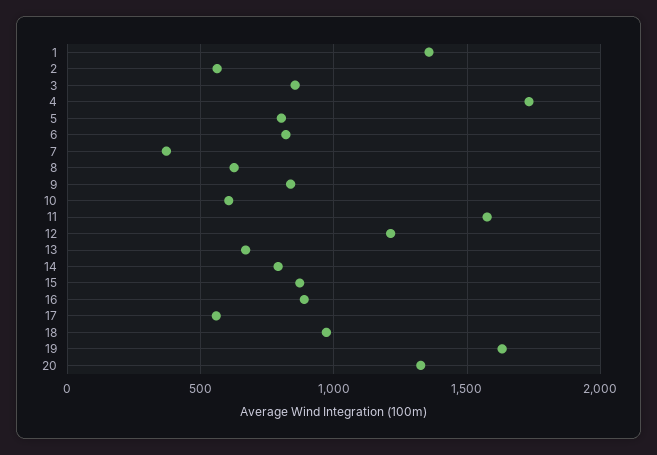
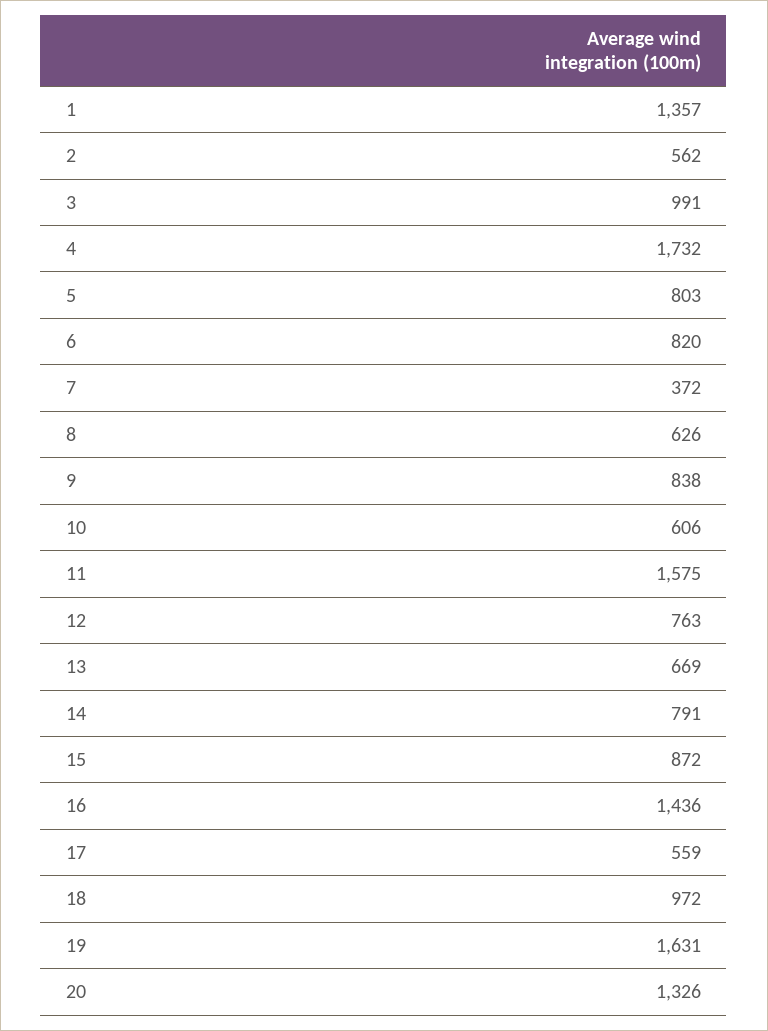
  {
    "1": 1357,
    "2": 562,
-   "3": 850,
+   "3": 991,
    "4": 1732,
    "5": 803,
    "6": 820,
    "7": 372,
    "8": 626,
    "9": 838,
    "10": 606,
    "11": 1575,
-   "12": 1200,
+   "12": 763,
    "13": 669,
    "14": 791,
    "15": 872,
-   "16": 900,
+   "16": 1436,
    "17": 559,
    "18": 972,
    "19": 1631,
    "20": 1326
  }

